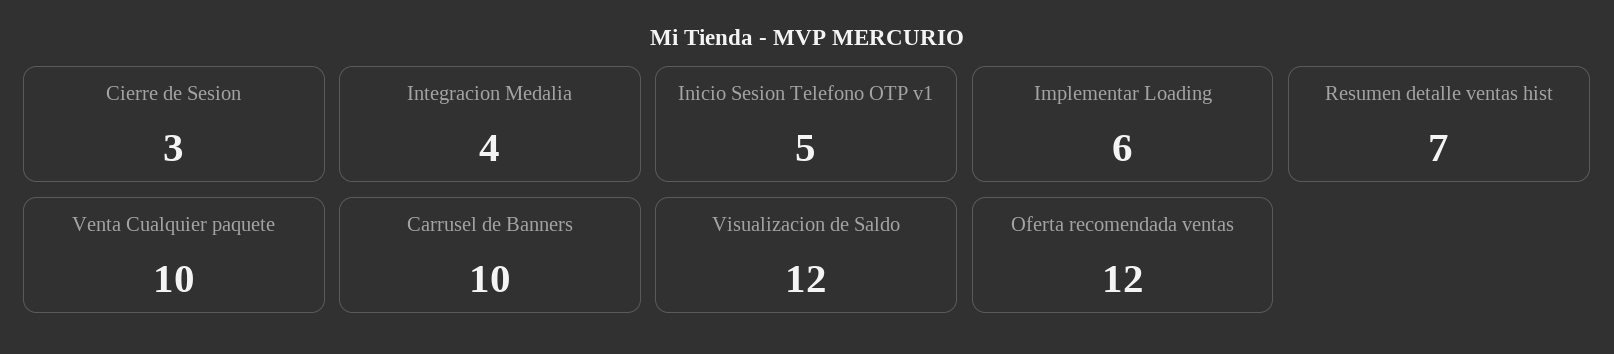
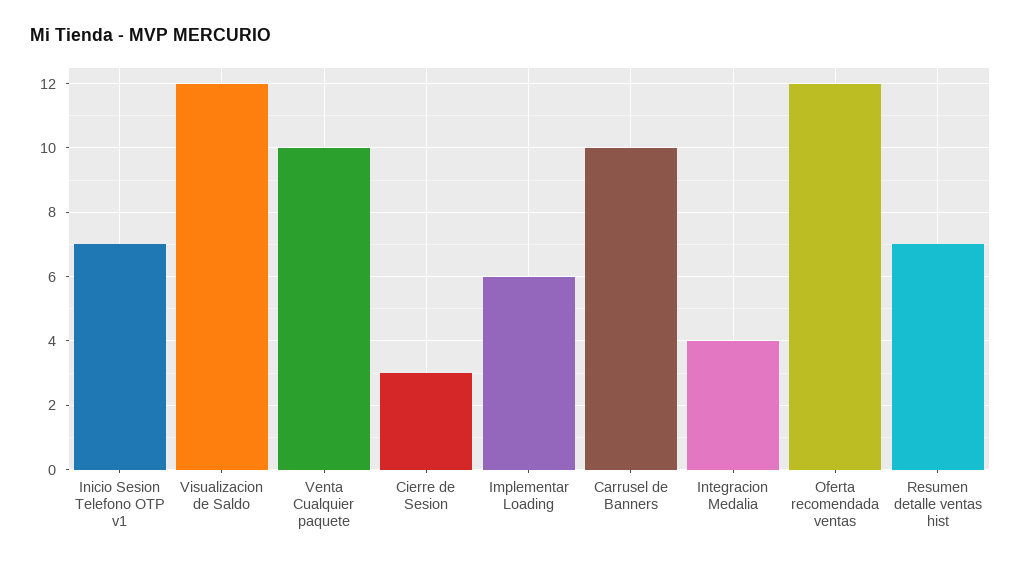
  {
    "Cierre de Sesion": 3,
    "Integracion Medalia": 4,
-   "Inicio Sesion Telefono OTP v1": 5,
+   "Inicio Sesion Telefono OTP v1": 7,
    "Implementar Loading": 6,
    "Resumen detalle ventas hist": 7,
    "Venta Cualquier paquete": 10,
    "Carrusel de Banners": 10,
    "Visualizacion de Saldo": 12,
    "Oferta recomendada ventas": 12
  }

